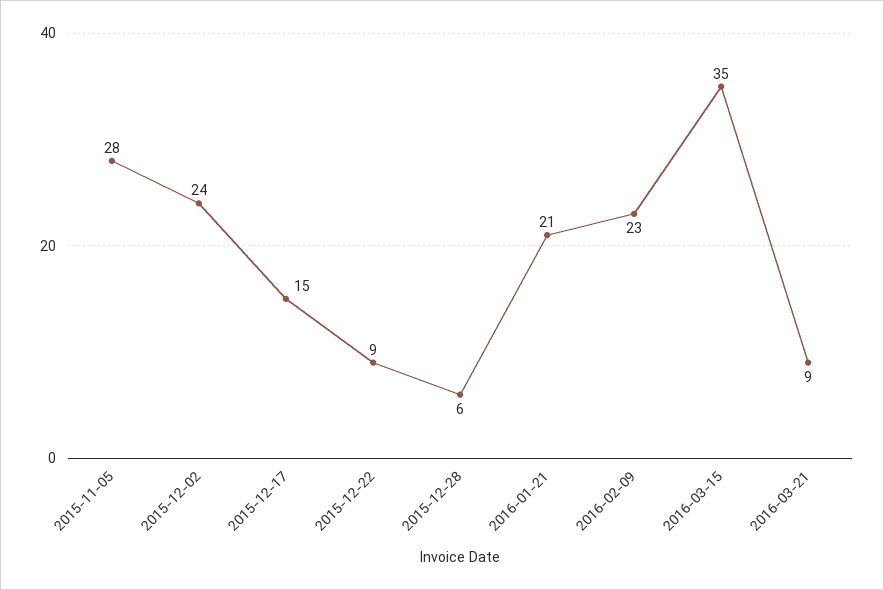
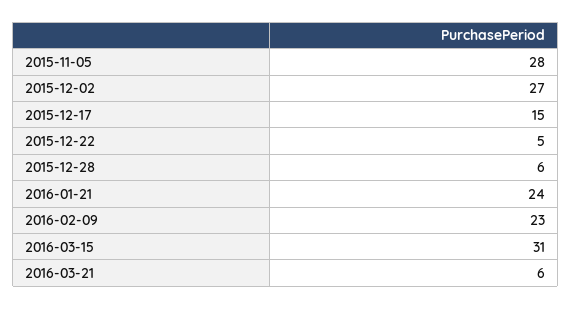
  {
    "2015-11-05": 28,
-   "2015-12-02": 24,
+   "2015-12-02": 27,
    "2015-12-17": 15,
-   "2015-12-22": 9,
+   "2015-12-22": 5,
    "2015-12-28": 6,
-   "2016-01-21": 21,
+   "2016-01-21": 24,
    "2016-02-09": 23,
-   "2016-03-15": 35,
+   "2016-03-15": 31,
-   "2016-03-21": 9
+   "2016-03-21": 6
  }

